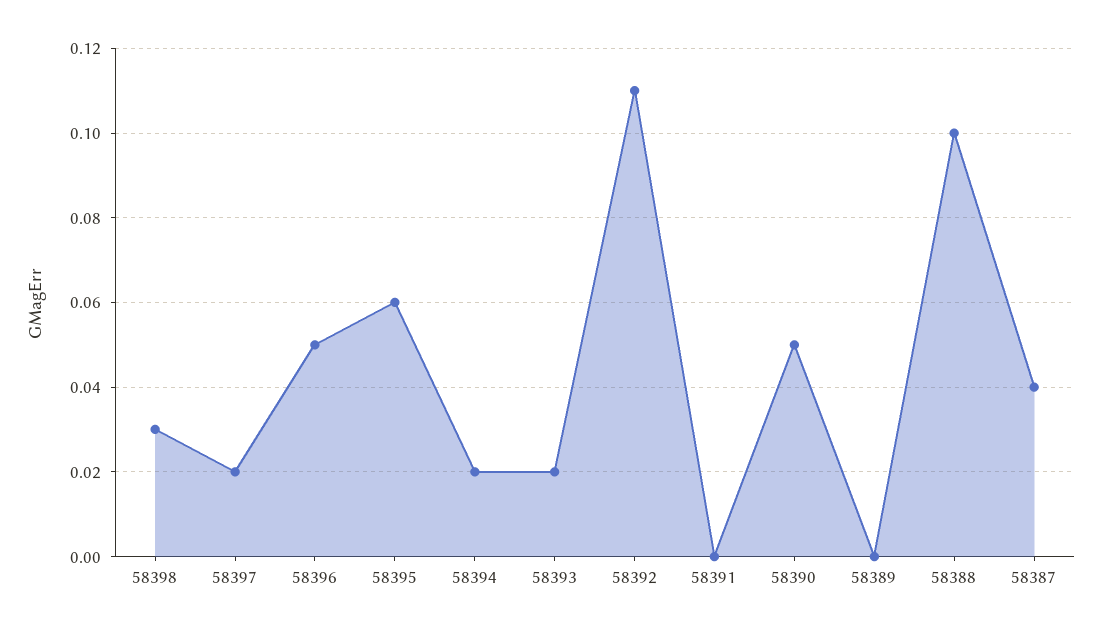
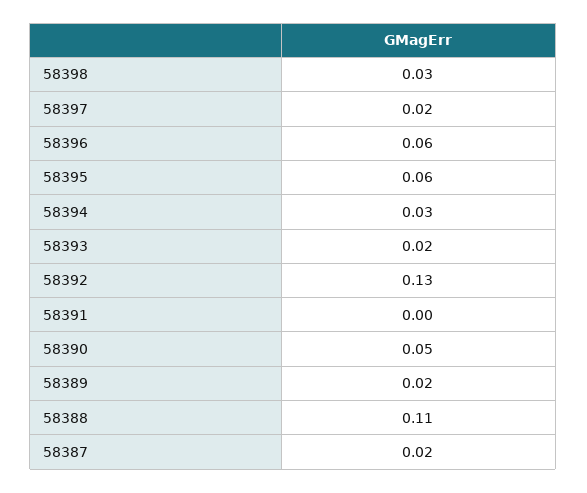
  {
    "58398": 0.03,
    "58397": 0.02,
-   "58396": 0.05,
+   "58396": 0.06,
    "58395": 0.06,
-   "58394": 0.02,
+   "58394": 0.03,
    "58393": 0.02,
-   "58392": 0.11,
+   "58392": 0.13,
    "58391": 0,
    "58390": 0.05,
-   "58389": 0,
+   "58389": 0.02,
-   "58388": 0.1,
+   "58388": 0.11,
-   "58387": 0.04
+   "58387": 0.02
  }

